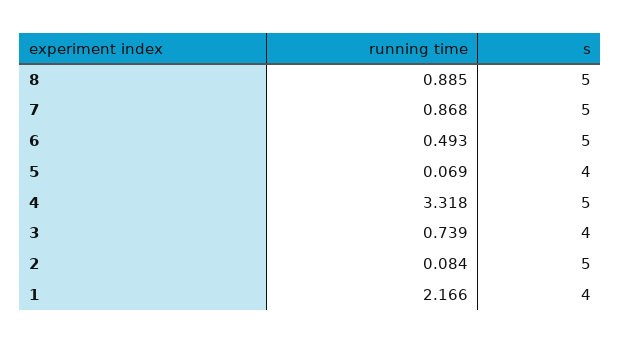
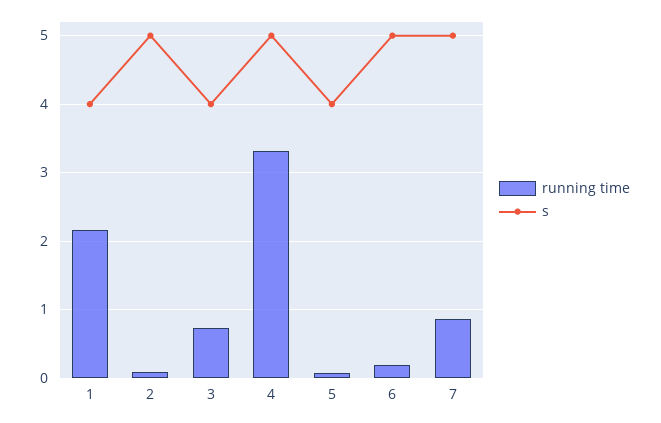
  {
    "running time": {
-     "8": 0.885,
      "7": 0.868,
-     "6": 0.493,
+     "6": 0.2,
      "5": 0.069,
      "4": 3.318,
      "3": 0.739,
      "2": 0.084,
      "1": 2.166
    },
    "s": {
-     "8": 5,
      "7": 5,
      "6": 5,
      "5": 4,
      "4": 5,
      "3": 4,
      "2": 5,
      "1": 4
    }
  }

